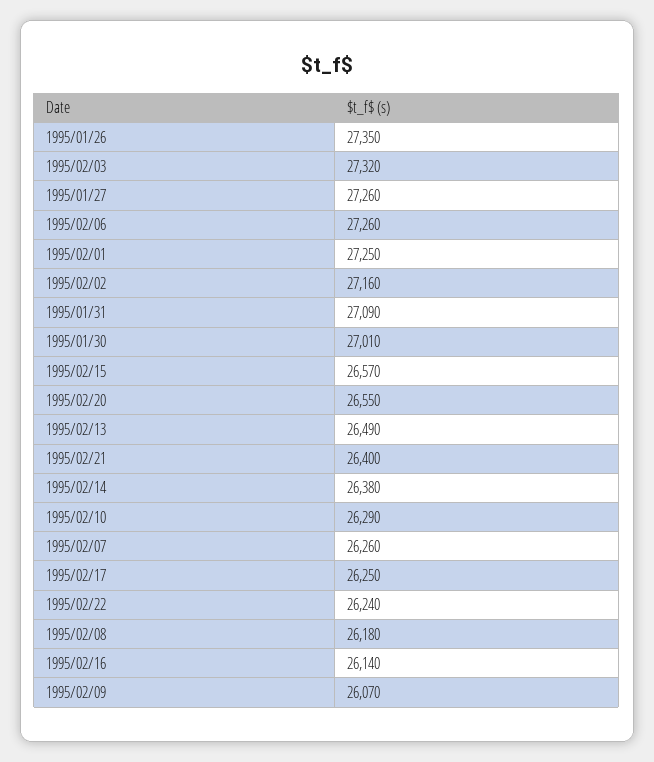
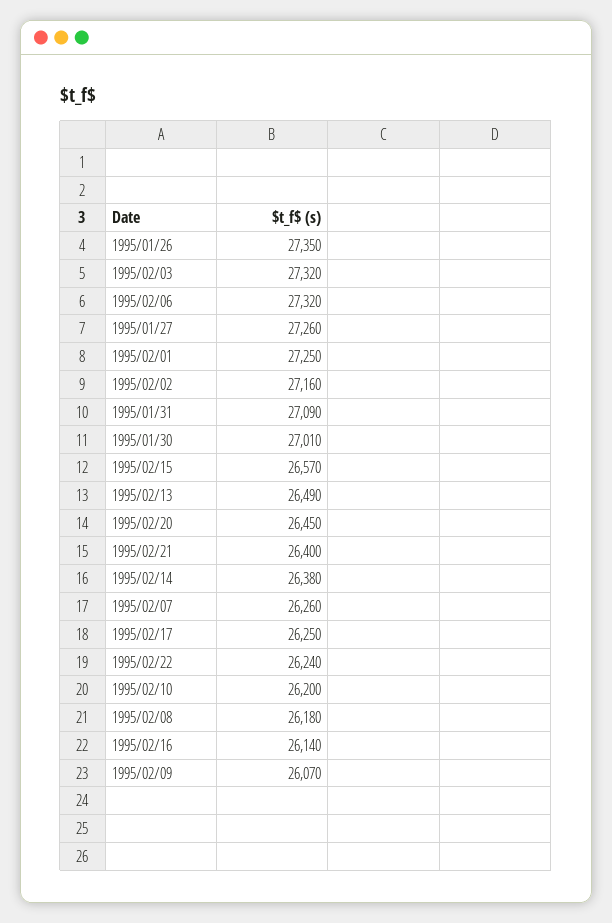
  {
    "1995/01/26": 27350,
    "1995/02/03": 27320,
    "1995/01/27": 27260,
-   "1995/02/06": 27260,
+   "1995/02/06": 27320,
    "1995/02/01": 27250,
    "1995/02/02": 27160,
    "1995/01/31": 27090,
    "1995/01/30": 27010,
    "1995/02/15": 26570,
-   "1995/02/20": 26550,
+   "1995/02/20": 26450,
    "1995/02/13": 26490,
    "1995/02/21": 26400,
    "1995/02/14": 26380,
-   "1995/02/10": 26290,
+   "1995/02/10": 26200,
    "1995/02/07": 26260,
    "1995/02/17": 26250,
    "1995/02/22": 26240,
    "1995/02/08": 26180,
    "1995/02/16": 26140,
    "1995/02/09": 26070
  }

